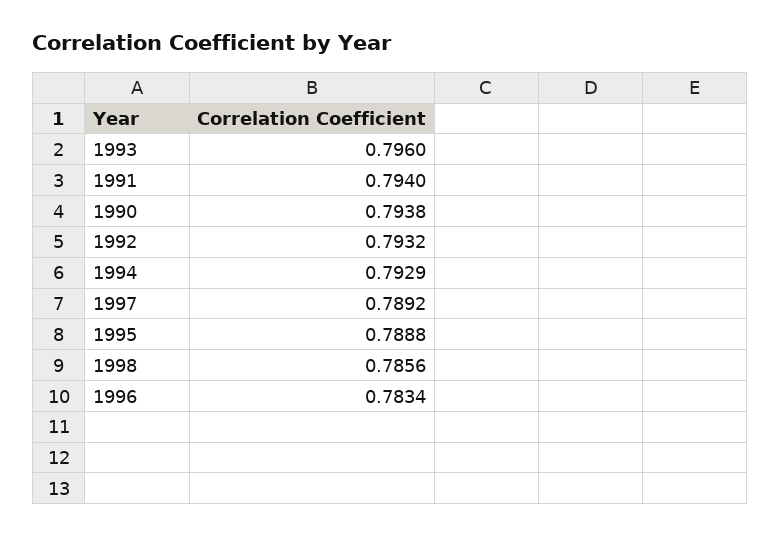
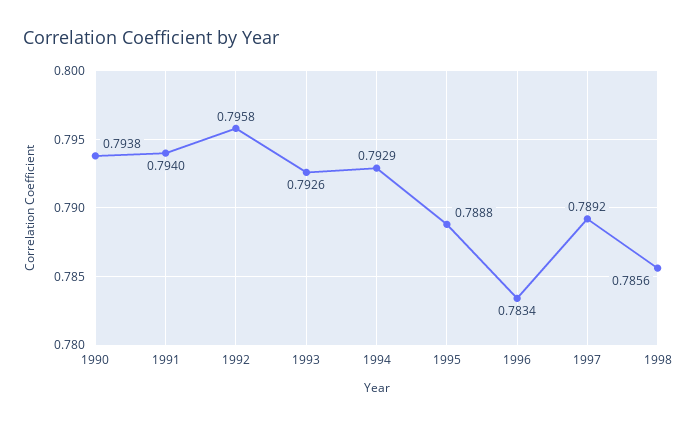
  {
-   "1993": 0.796,
+   "1993": 0.7926,
    "1991": 0.794,
    "1990": 0.7938,
-   "1992": 0.7932,
+   "1992": 0.7958,
    "1994": 0.7929,
    "1997": 0.7892,
    "1995": 0.7888,
    "1998": 0.7856,
    "1996": 0.7834
  }

